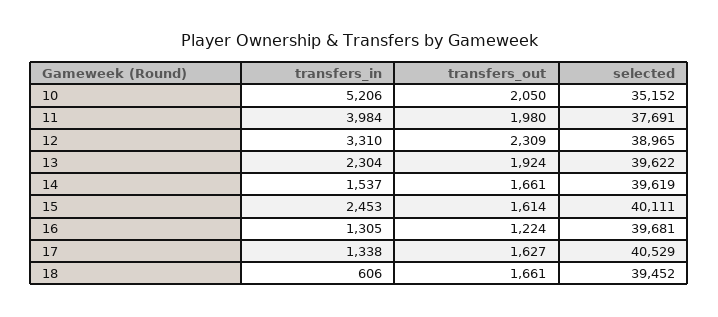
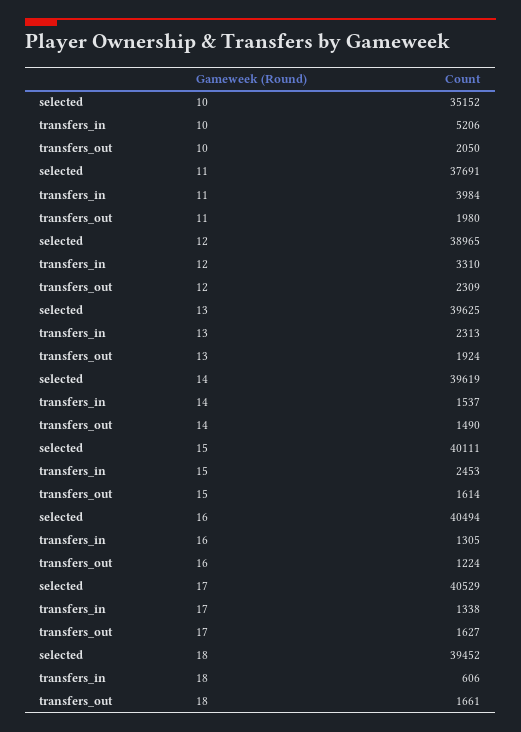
  {
    "transfers_in": {
      "10": 5206,
      "11": 3984,
      "12": 3310,
-     "13": 2304,
+     "13": 2313,
      "14": 1537,
      "15": 2453,
      "16": 1305,
      "17": 1338,
      "18": 606
    },
    "transfers_out": {
      "10": 2050,
      "11": 1980,
      "12": 2309,
      "13": 1924,
-     "14": 1661,
+     "14": 1490,
      "15": 1614,
      "16": 1224,
      "17": 1627,
      "18": 1661
    },
    "selected": {
      "10": 35152,
      "11": 37691,
      "12": 38965,
-     "13": 39622,
+     "13": 39625,
      "14": 39619,
      "15": 40111,
-     "16": 39681,
+     "16": 40494,
      "17": 40529,
      "18": 39452
    }
  }

